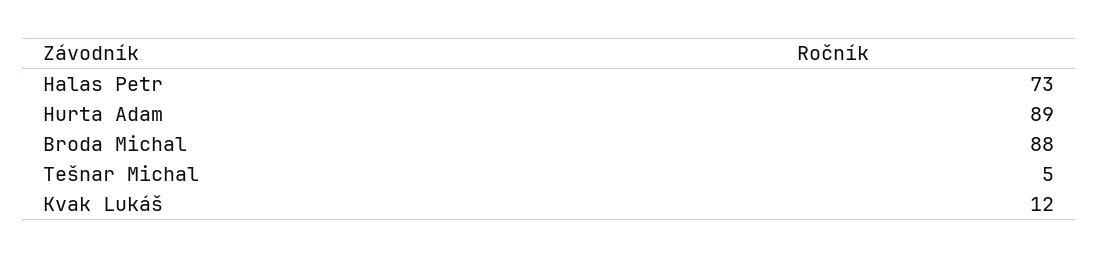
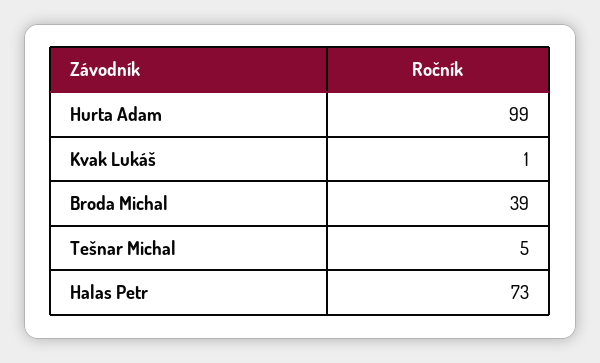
  {
    "Halas Petr": 73,
-   "Hurta Adam": 89,
+   "Hurta Adam": 99,
-   "Broda Michal": 88,
+   "Broda Michal": 39,
    "Tešnar Michal": 5,
-   "Kvak Lukáš": 12
+   "Kvak Lukáš": 1
  }

